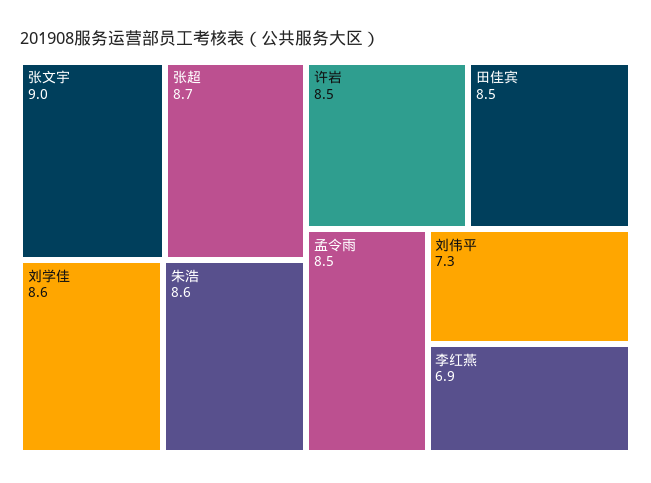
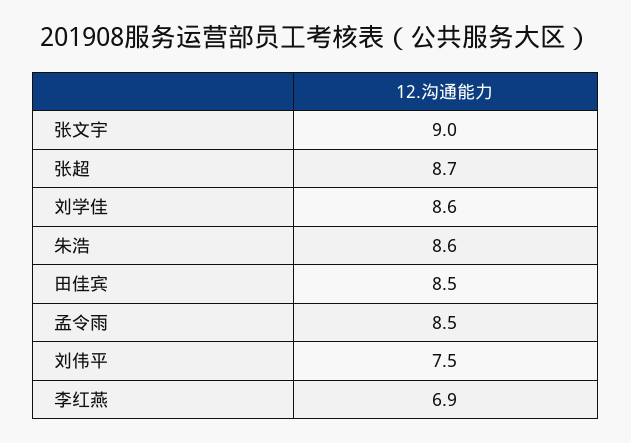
  {
    "张文宇": 9,
    "张超": 8.7,
    "刘学佳": 8.6,
    "朱浩": 8.6,
-   "许岩": 8.5,
    "田佳宾": 8.5,
    "孟令雨": 8.5,
-   "刘伟平": 7.3,
+   "刘伟平": 7.5,
    "李红燕": 6.9
  }

